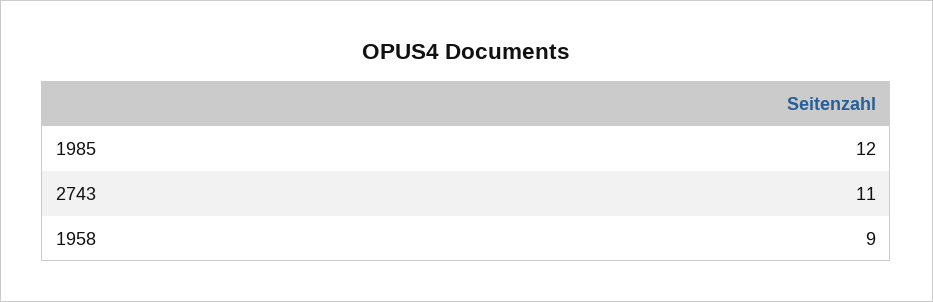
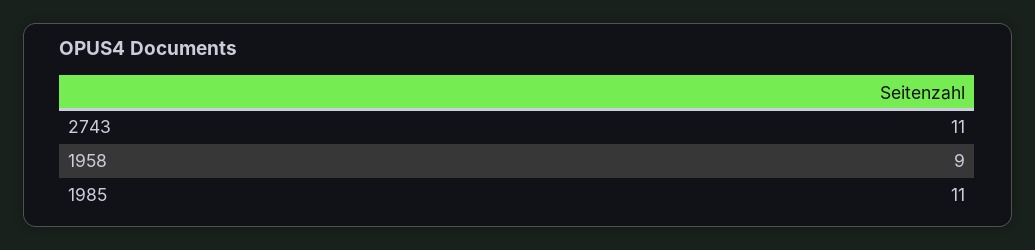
  {
-   "1985": 12,
+   "1985": 11,
    "2743": 11,
    "1958": 9
  }

